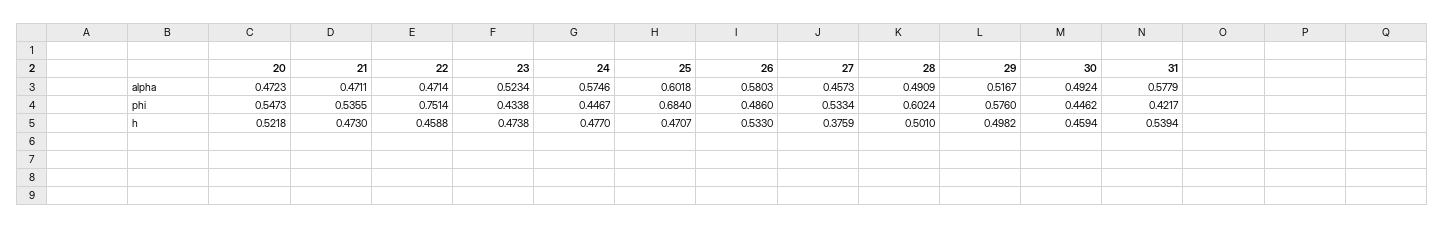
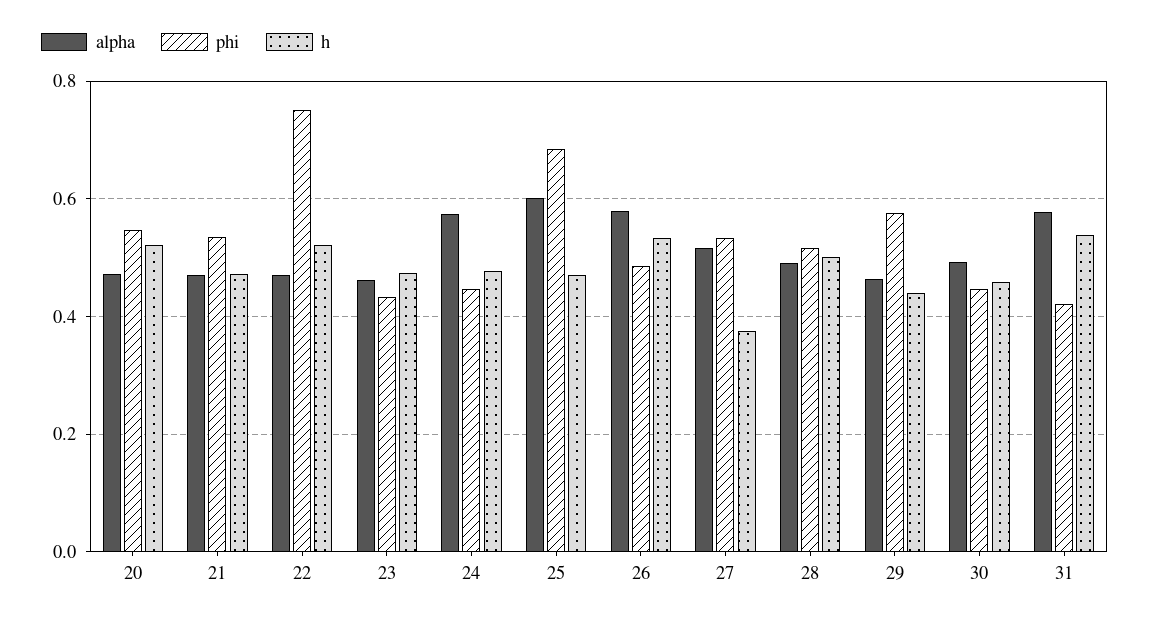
  {
    "alpha": {
      "20": 0.4723,
      "21": 0.4711,
      "22": 0.4714,
-     "23": 0.5234,
+     "23": 0.46,
      "24": 0.5746,
      "25": 0.6018,
      "26": 0.5803,
-     "27": 0.4573,
+     "27": 0.52,
      "28": 0.4909,
-     "29": 0.5167,
+     "29": 0.46,
      "30": 0.4924,
      "31": 0.5779
    },
    "phi": {
      "20": 0.5473,
      "21": 0.5355,
      "22": 0.7514,
      "23": 0.4338,
      "24": 0.4467,
      "25": 0.684,
      "26": 0.486,
      "27": 0.5334,
-     "28": 0.6024,
+     "28": 0.52,
      "29": 0.576,
      "30": 0.4462,
      "31": 0.4217
    },
    "h": {
      "20": 0.5218,
      "21": 0.473,
-     "22": 0.4588,
+     "22": 0.52,
      "23": 0.4738,
      "24": 0.477,
      "25": 0.4707,
      "26": 0.533,
      "27": 0.3759,
      "28": 0.501,
-     "29": 0.4982,
+     "29": 0.44,
      "30": 0.4594,
      "31": 0.5394
    }
  }

